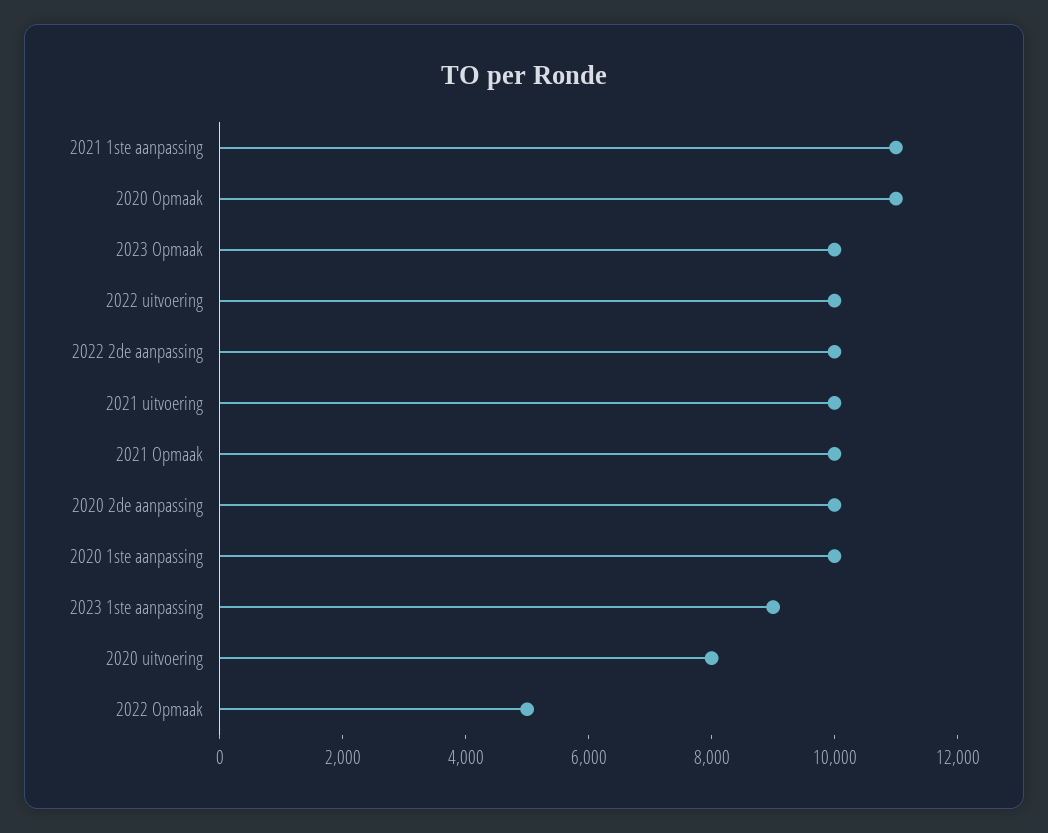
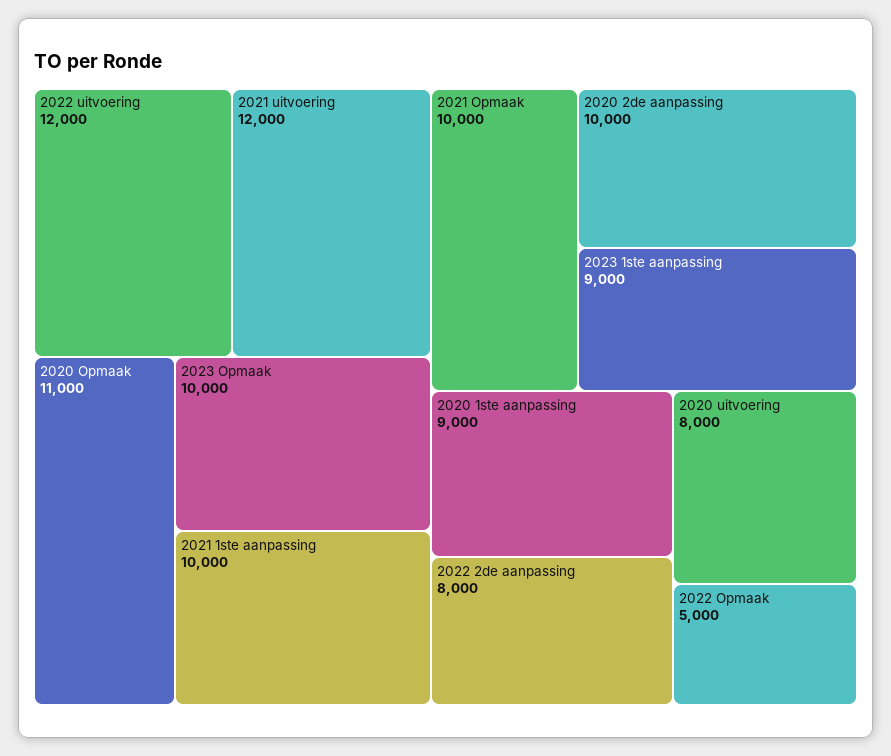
  {
-   "2021 1ste aanpassing": 11000,
+   "2021 1ste aanpassing": 10000,
    "2020 Opmaak": 11000,
    "2023 Opmaak": 10000,
-   "2022 uitvoering": 10000,
+   "2022 uitvoering": 12000,
-   "2022 2de aanpassing": 10000,
+   "2022 2de aanpassing": 8000,
-   "2021 uitvoering": 10000,
+   "2021 uitvoering": 12000,
    "2021 Opmaak": 10000,
    "2020 2de aanpassing": 10000,
-   "2020 1ste aanpassing": 10000,
+   "2020 1ste aanpassing": 9000,
    "2023 1ste aanpassing": 9000,
    "2020 uitvoering": 8000,
    "2022 Opmaak": 5000
  }

